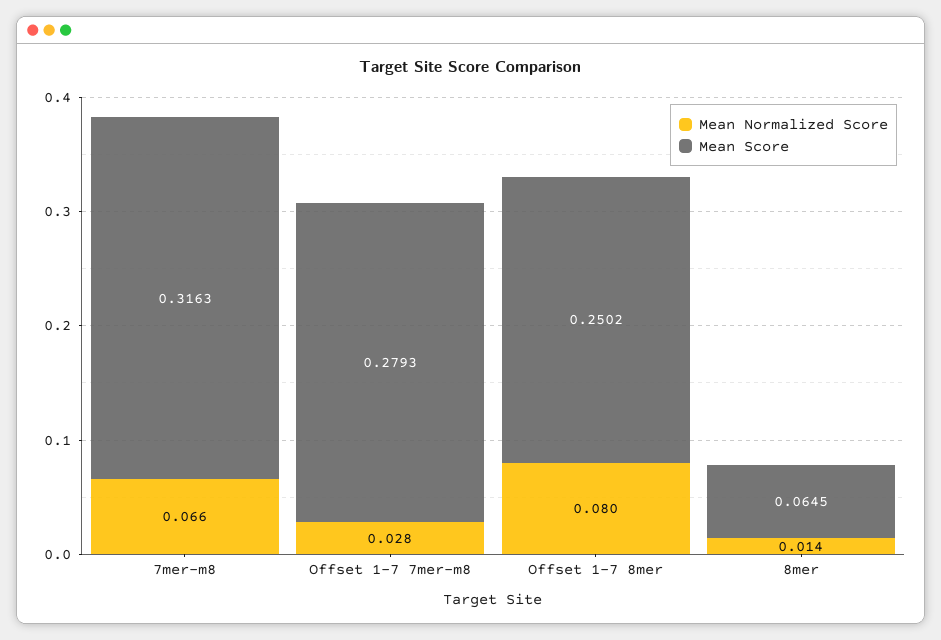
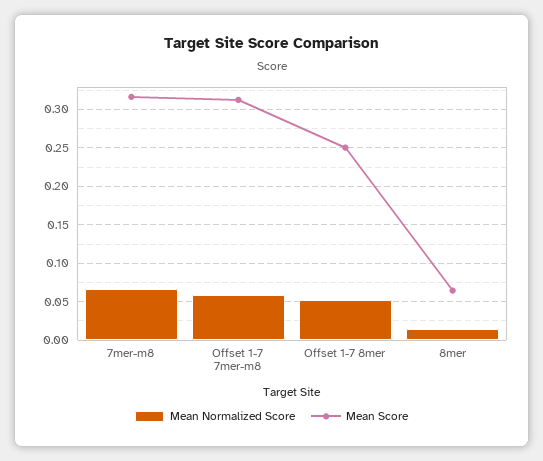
  {
    "Mean Normalized Score": {
      "7mer-m8": 0.066,
-     "Offset 1-7 7mer-m8": 0.028,
+     "Offset 1-7 7mer-m8": 0.06,
-     "Offset 1-7 8mer": 0.08,
+     "Offset 1-7 8mer": 0.05,
      "8mer": 0.014
    },
    "Mean Score": {
      "7mer-m8": 0.3163,
-     "Offset 1-7 7mer-m8": 0.2793,
+     "Offset 1-7 7mer-m8": 0.31,
      "Offset 1-7 8mer": 0.2502,
      "8mer": 0.0645
    }
  }

